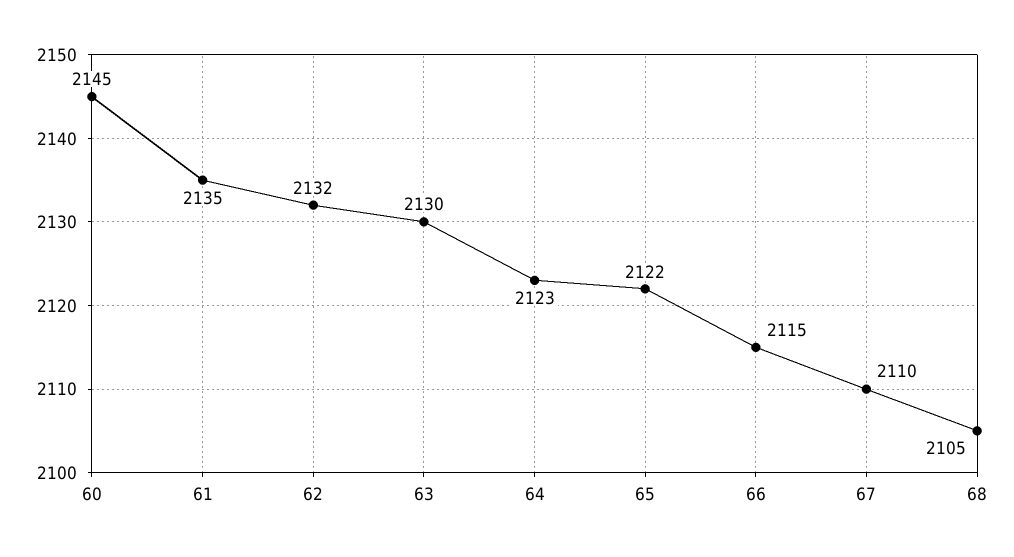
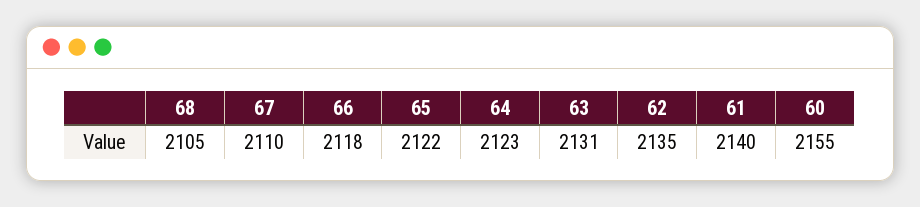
  {
-   "60": 2145,
+   "60": 2155,
-   "61": 2135,
+   "61": 2140,
-   "62": 2132,
+   "62": 2135,
-   "63": 2130,
+   "63": 2131,
    "64": 2123,
    "65": 2122,
-   "66": 2115,
+   "66": 2118,
    "67": 2110,
    "68": 2105
  }

